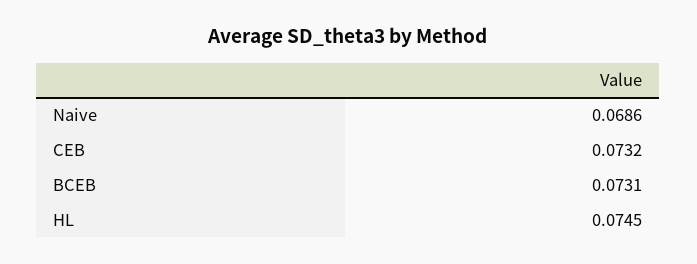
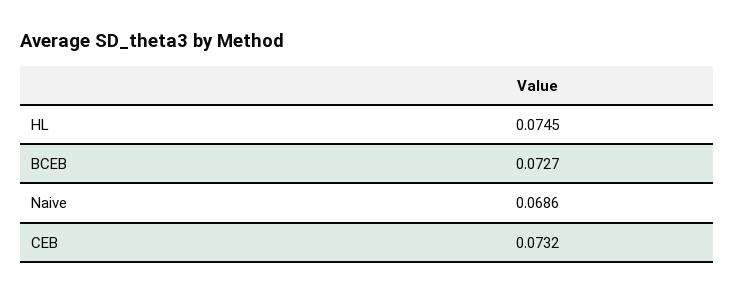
  {
    "Naive": 0.0686,
    "CEB": 0.0732,
-   "BCEB": 0.0731,
+   "BCEB": 0.0727,
    "HL": 0.0745
  }

